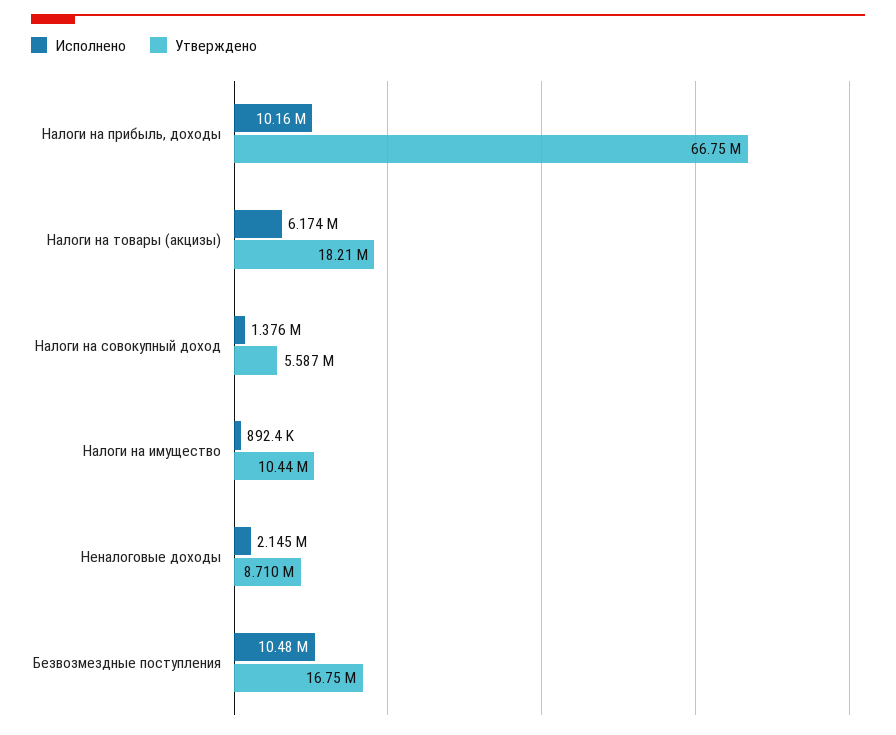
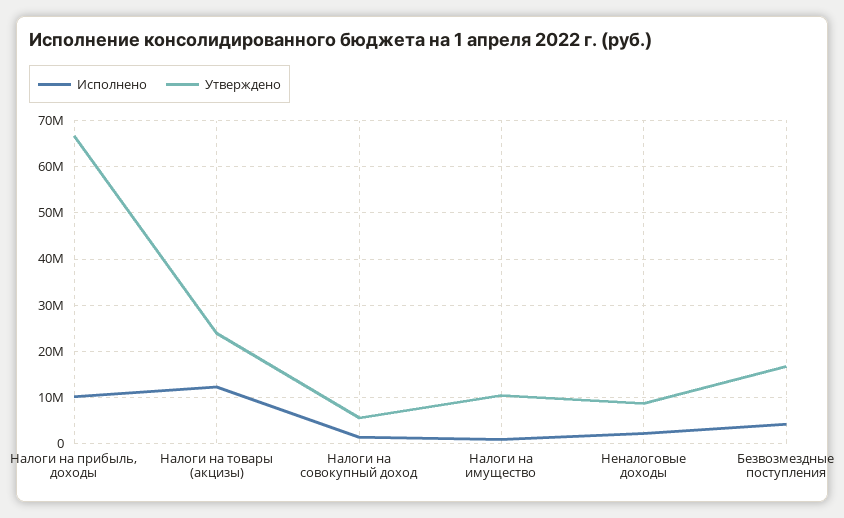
  {
    "Исполнено": {
      "Налоги на прибыль, доходы": 10160000,
-     "Налоги на товары (акцизы)": 6174000,
+     "Налоги на товары (акцизы)": 12000000,
      "Налоги на совокупный доход": 1376000,
      "Налоги на имущество": 892400,
      "Неналоговые доходы": 2145000,
-     "Безвозмездные поступления": 10480000
+     "Безвозмездные поступления": 4000000
    },
    "Утверждено": {
      "Налоги на прибыль, доходы": 66750000,
-     "Налоги на товары (акцизы)": 18210000,
+     "Налоги на товары (акцизы)": 24000000,
      "Налоги на совокупный доход": 5587000,
      "Налоги на имущество": 10440000,
      "Неналоговые доходы": 8710000,
      "Безвозмездные поступления": 16750000
    }
  }

